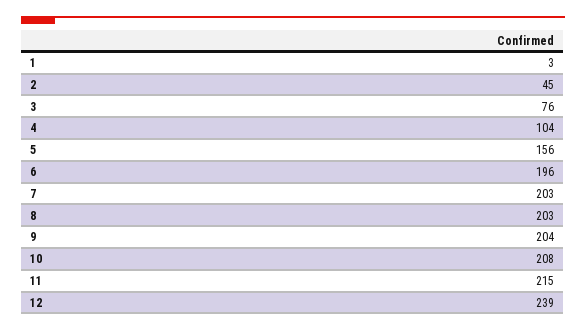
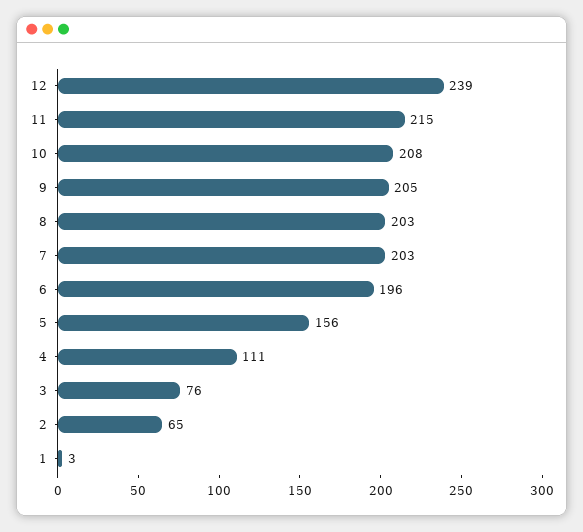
  {
    "1": 3,
-   "2": 45,
+   "2": 65,
    "3": 76,
-   "4": 104,
+   "4": 111,
    "5": 156,
    "6": 196,
    "7": 203,
    "8": 203,
-   "9": 204,
+   "9": 205,
    "10": 208,
    "11": 215,
    "12": 239
  }

